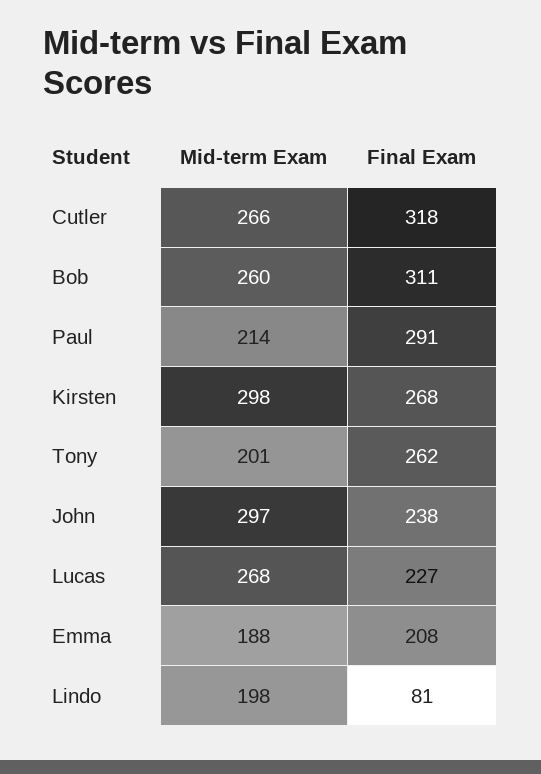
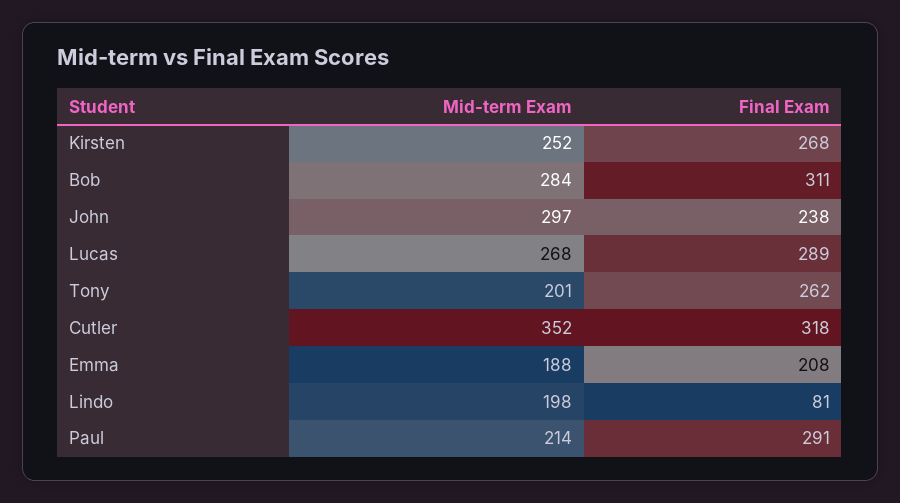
  {
    "Mid-term Exam": {
-     "Cutler": 266,
+     "Cutler": 352,
-     "Bob": 260,
+     "Bob": 284,
      "Paul": 214,
-     "Kirsten": 298,
+     "Kirsten": 252,
      "Tony": 201,
      "John": 297,
      "Lucas": 268,
      "Emma": 188,
      "Lindo": 198
    },
    "Final Exam": {
      "Cutler": 318,
      "Bob": 311,
      "Paul": 291,
      "Kirsten": 268,
      "Tony": 262,
      "John": 238,
-     "Lucas": 227,
+     "Lucas": 289,
      "Emma": 208,
      "Lindo": 81
    }
  }

